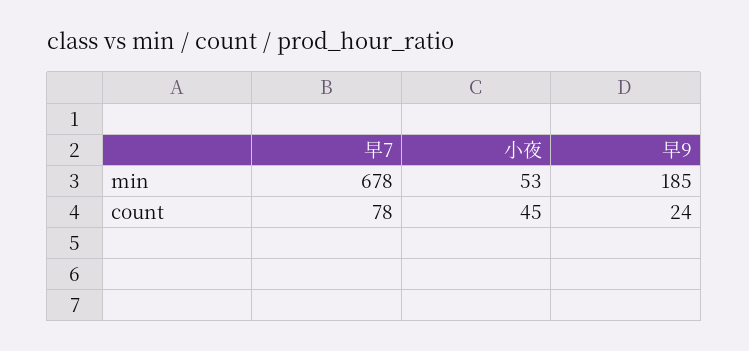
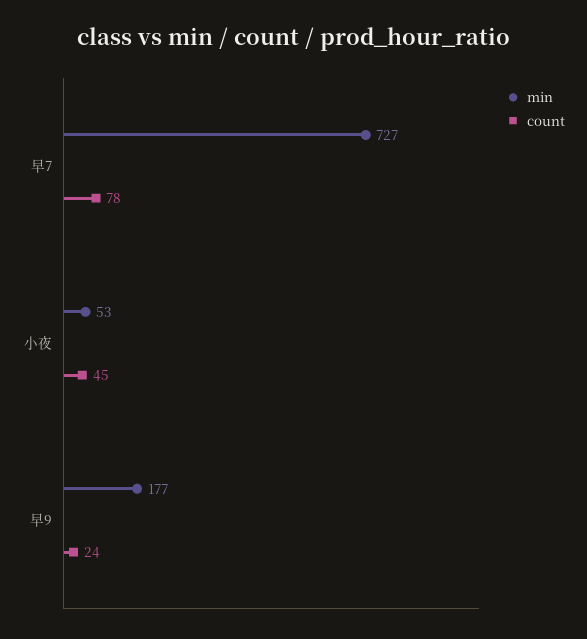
  {
    "min": {
-     "早7": 678,
+     "早7": 727,
      "小夜": 53,
-     "早9": 185
+     "早9": 177
    },
    "count": {
      "早7": 78,
      "小夜": 45,
      "早9": 24
    }
  }

